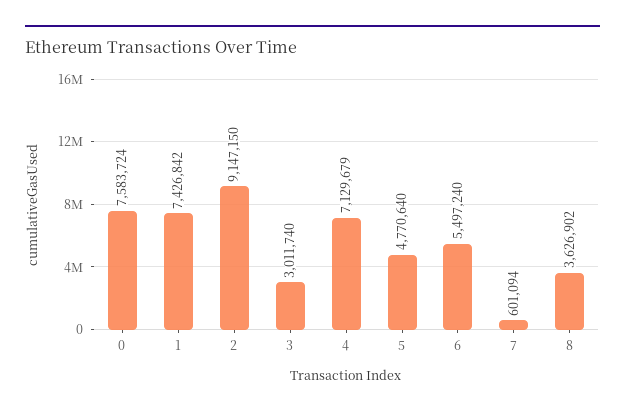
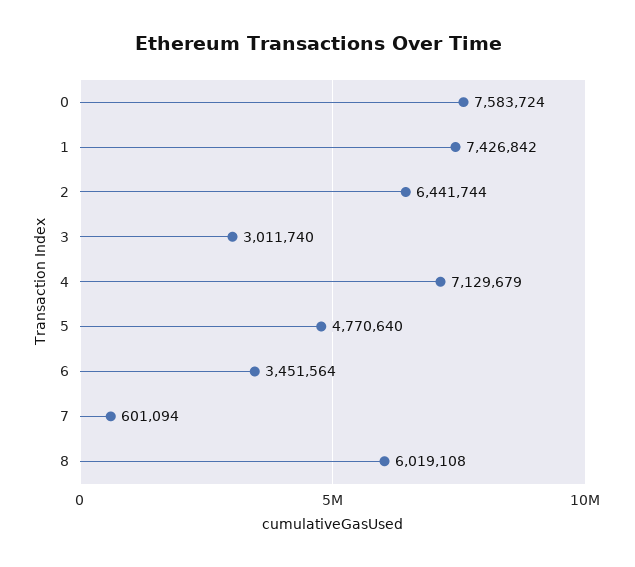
  {
    "0": 7583724,
    "1": 7426842,
-   "2": 9147150,
+   "2": 6441744,
    "3": 3011740,
    "4": 7129679,
    "5": 4770640,
-   "6": 5497240,
+   "6": 3451564,
    "7": 601094,
-   "8": 3626902
+   "8": 6019108
  }

